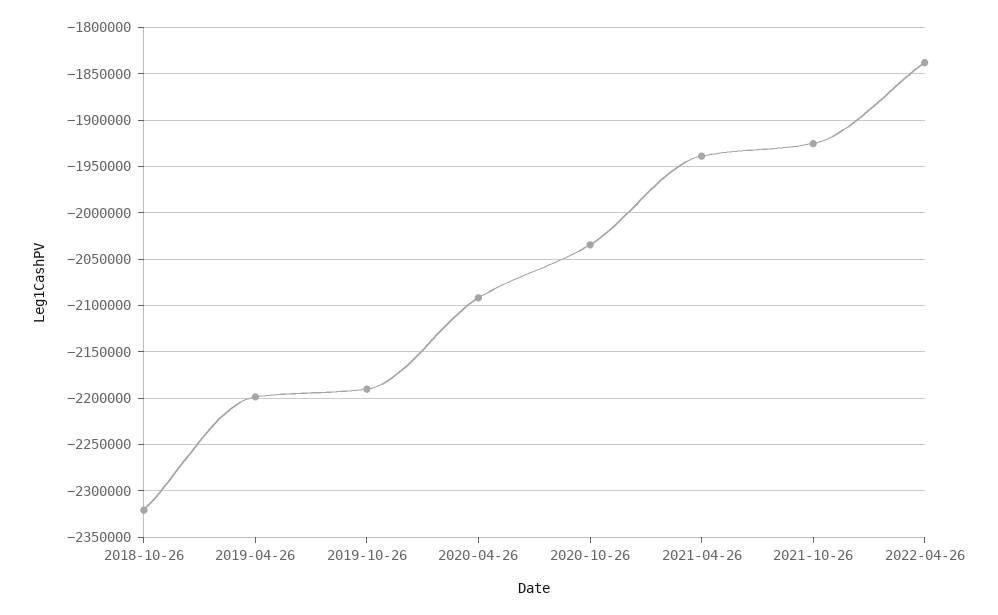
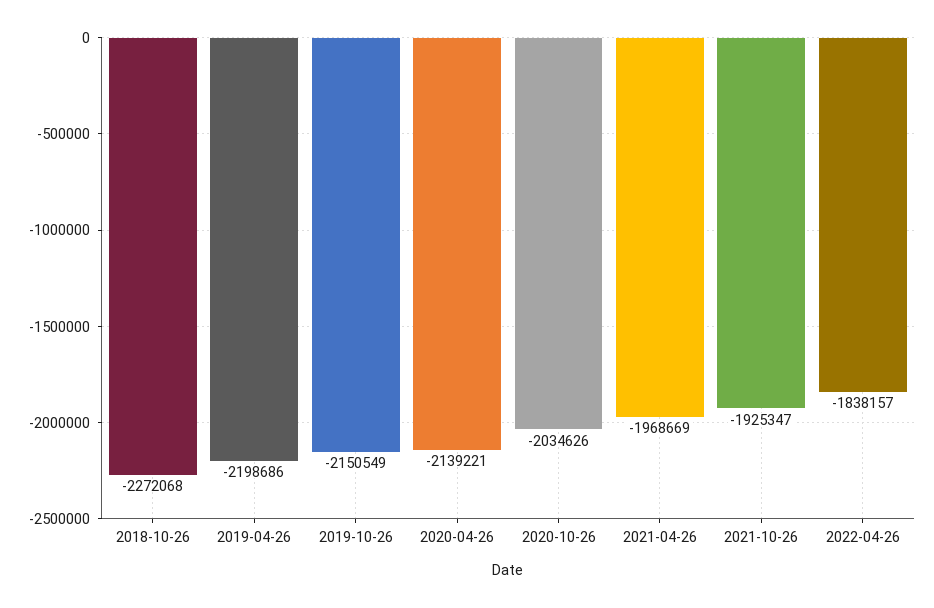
  {
-   "2018-10-26": -2320000,
+   "2018-10-26": -2272068,
    "2019-04-26": -2198686,
-   "2019-10-26": -2190000,
+   "2019-10-26": -2150549,
-   "2020-04-26": -2090000,
+   "2020-04-26": -2139221,
    "2020-10-26": -2034626,
-   "2021-04-26": -1940000,
+   "2021-04-26": -1968669,
    "2021-10-26": -1925347,
    "2022-04-26": -1838157
  }

